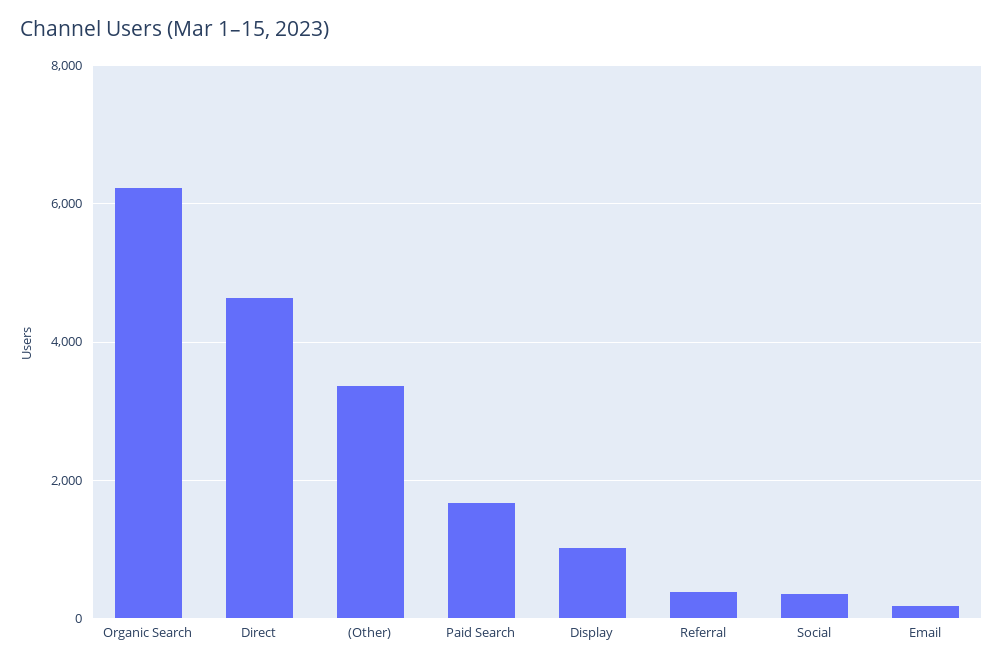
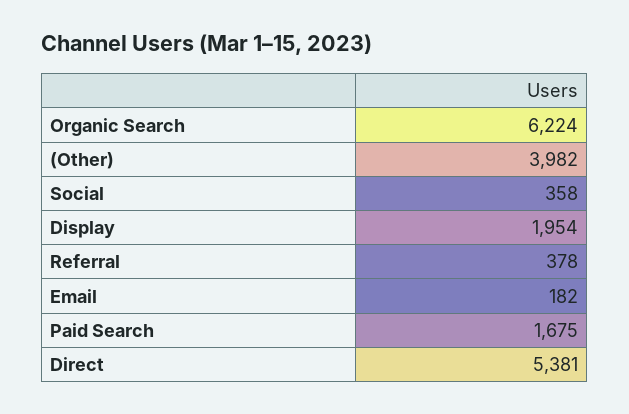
  {
    "Organic Search": 6224,
-   "Direct": 4600,
+   "Direct": 5381,
-   "(Other)": 3400,
+   "(Other)": 3982,
    "Paid Search": 1675,
-   "Display": 1000,
+   "Display": 1954,
    "Referral": 378,
    "Social": 358,
    "Email": 182
  }

